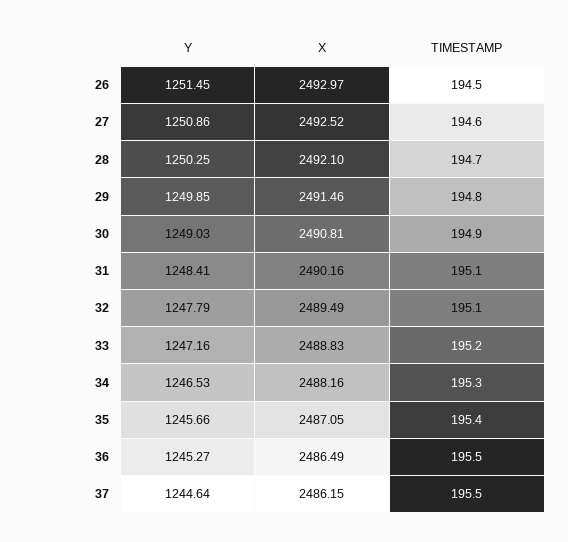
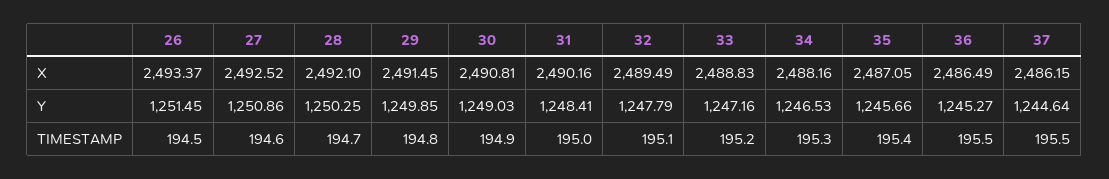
  {
    "Y": {
      "26": 1251.45,
      "27": 1250.86,
      "28": 1250.25,
      "29": 1249.85,
      "30": 1249.03,
      "31": 1248.41,
      "32": 1247.79,
      "33": 1247.16,
      "34": 1246.53,
      "35": 1245.66,
      "36": 1245.27,
      "37": 1244.64
    },
    "X": {
-     "26": 2492.97,
+     "26": 2493.37,
      "27": 2492.52,
      "28": 2492.1,
-     "29": 2491.46,
+     "29": 2491.45,
      "30": 2490.81,
      "31": 2490.16,
      "32": 2489.49,
      "33": 2488.83,
      "34": 2488.16,
      "35": 2487.05,
      "36": 2486.49,
      "37": 2486.15
    },
    "TIMESTAMP": {
      "26": 194.5,
      "27": 194.6,
      "28": 194.7,
      "29": 194.8,
      "30": 194.9,
-     "31": 195.1,
+     "31": 195,
      "32": 195.1,
      "33": 195.2,
      "34": 195.3,
      "35": 195.4,
      "36": 195.5,
      "37": 195.5
    }
  }

